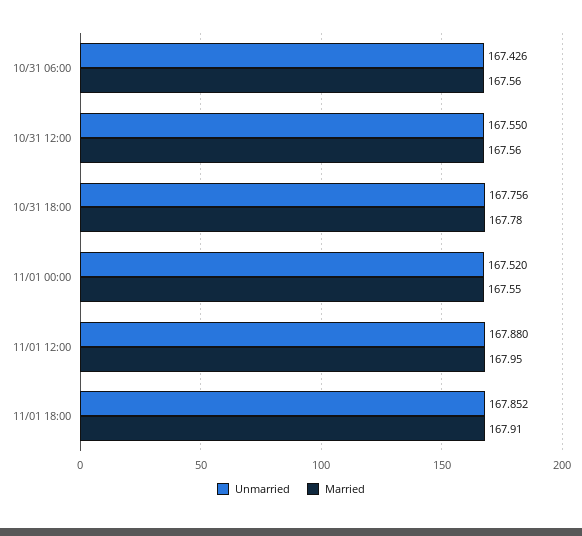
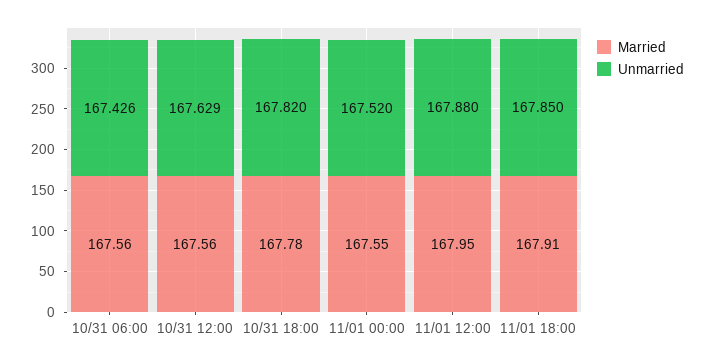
  {
    "Unmarried": {
      "10/31 06:00": 167.426,
-     "10/31 12:00": 167.55,
+     "10/31 12:00": 167.629,
-     "10/31 18:00": 167.756,
+     "10/31 18:00": 167.82,
      "11/01 00:00": 167.52,
      "11/01 12:00": 167.88,
-     "11/01 18:00": 167.852
+     "11/01 18:00": 167.85
    },
    "Married": {
      "10/31 06:00": 167.56,
      "10/31 12:00": 167.56,
      "10/31 18:00": 167.78,
      "11/01 00:00": 167.55,
      "11/01 12:00": 167.95,
      "11/01 18:00": 167.91
    }
  }

